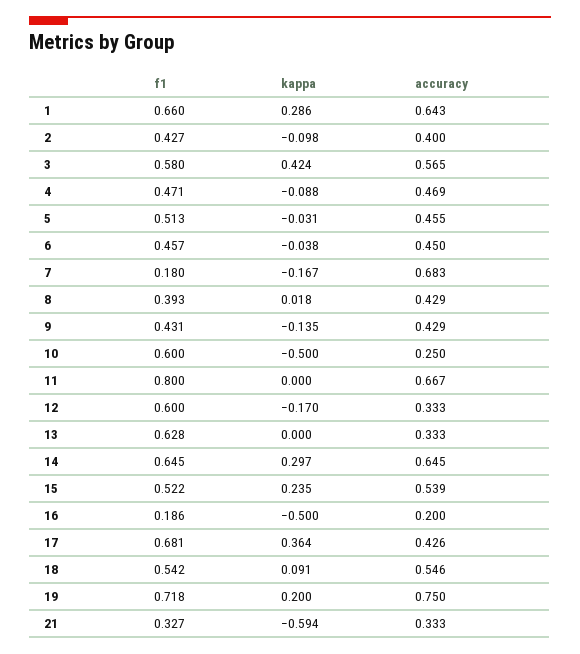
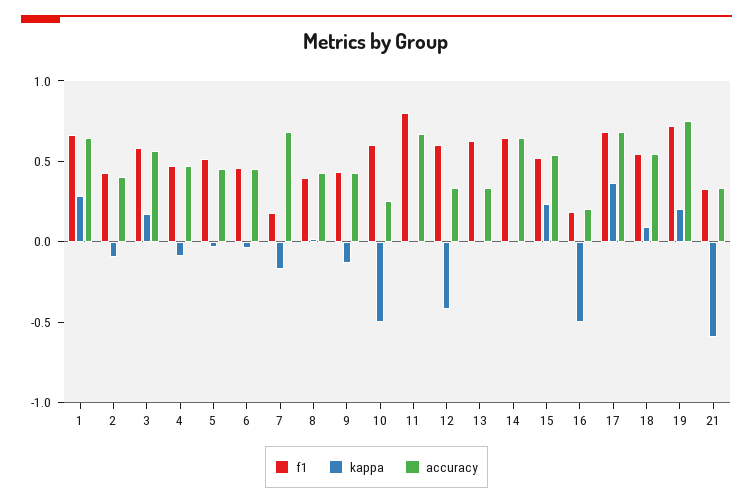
  {
    "f1": {
      "1": 0.66,
      "2": 0.427,
      "3": 0.58,
      "4": 0.471,
      "5": 0.513,
      "6": 0.457,
      "7": 0.18,
      "8": 0.393,
      "9": 0.431,
      "10": 0.6,
      "11": 0.8,
      "12": 0.6,
      "13": 0.628,
      "14": 0.645,
      "15": 0.522,
      "16": 0.186,
      "17": 0.681,
      "18": 0.542,
      "19": 0.718,
      "21": 0.327
    },
    "kappa": {
      "1": 0.286,
      "2": -0.098,
-     "3": 0.424,
+     "3": 0.2,
      "4": -0.088,
      "5": -0.031,
      "6": -0.038,
      "7": -0.167,
      "8": 0.018,
      "9": -0.135,
      "10": -0.5,
      "11": 0,
-     "12": -0.17,
+     "12": -0.4,
      "13": 0,
-     "14": 0.297,
+     "14": 0,
      "15": 0.235,
      "16": -0.5,
      "17": 0.364,
      "18": 0.091,
      "19": 0.2,
      "21": -0.594
    },
    "accuracy": {
      "1": 0.643,
      "2": 0.4,
      "3": 0.565,
      "4": 0.469,
      "5": 0.455,
      "6": 0.45,
      "7": 0.683,
      "8": 0.429,
      "9": 0.429,
      "10": 0.25,
      "11": 0.667,
      "12": 0.333,
      "13": 0.333,
      "14": 0.645,
      "15": 0.539,
      "16": 0.2,
-     "17": 0.426,
+     "17": 0.7,
      "18": 0.546,
      "19": 0.75,
      "21": 0.333
    }
  }

